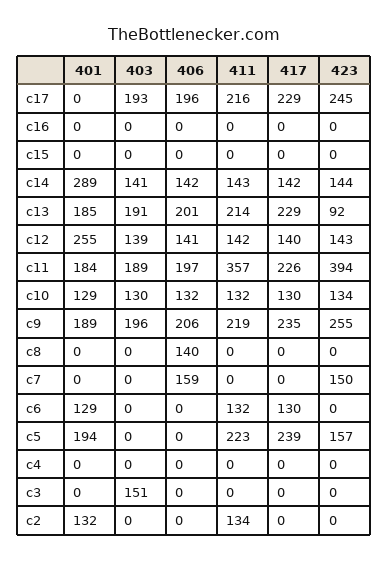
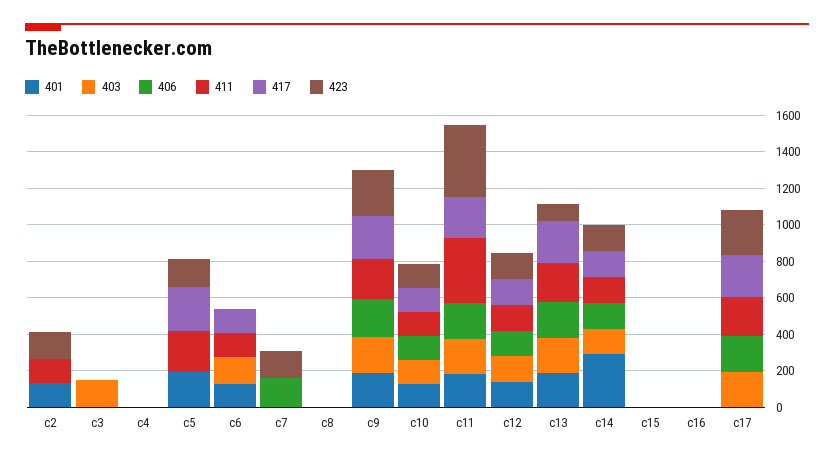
  {
    "401": {
      "c17": 0,
      "c16": 0,
      "c15": 0,
      "c14": 289,
      "c13": 185,
-     "c12": 255,
+     "c12": 150,
      "c11": 184,
      "c10": 129,
      "c9": 189,
      "c8": 0,
      "c7": 0,
      "c6": 129,
      "c5": 194,
      "c4": 0,
      "c3": 0,
      "c2": 132
    },
    "403": {
      "c17": 193,
      "c16": 0,
      "c15": 0,
      "c14": 141,
      "c13": 191,
      "c12": 139,
      "c11": 189,
      "c10": 130,
      "c9": 196,
      "c8": 0,
      "c7": 0,
-     "c6": 0,
+     "c6": 150,
      "c5": 0,
      "c4": 0,
      "c3": 151,
      "c2": 0
    },
    "406": {
      "c17": 196,
      "c16": 0,
      "c15": 0,
      "c14": 142,
      "c13": 201,
      "c12": 141,
      "c11": 197,
      "c10": 132,
      "c9": 206,
-     "c8": 140,
+     "c8": 0,
      "c7": 159,
      "c6": 0,
      "c5": 0,
      "c4": 0,
      "c3": 0,
      "c2": 0
    },
    "411": {
      "c17": 216,
      "c16": 0,
      "c15": 0,
      "c14": 143,
      "c13": 214,
      "c12": 142,
      "c11": 357,
      "c10": 132,
      "c9": 219,
      "c8": 0,
      "c7": 0,
      "c6": 132,
      "c5": 223,
      "c4": 0,
      "c3": 0,
      "c2": 134
    },
    "417": {
      "c17": 229,
      "c16": 0,
      "c15": 0,
      "c14": 142,
      "c13": 229,
      "c12": 140,
      "c11": 226,
      "c10": 130,
      "c9": 235,
      "c8": 0,
      "c7": 0,
      "c6": 130,
      "c5": 239,
      "c4": 0,
      "c3": 0,
      "c2": 0
    },
    "423": {
      "c17": 245,
      "c16": 0,
      "c15": 0,
      "c14": 144,
      "c13": 92,
      "c12": 143,
      "c11": 394,
      "c10": 134,
      "c9": 255,
      "c8": 0,
      "c7": 150,
      "c6": 0,
      "c5": 157,
      "c4": 0,
      "c3": 0,
-     "c2": 0
+     "c2": 150
    }
  }

